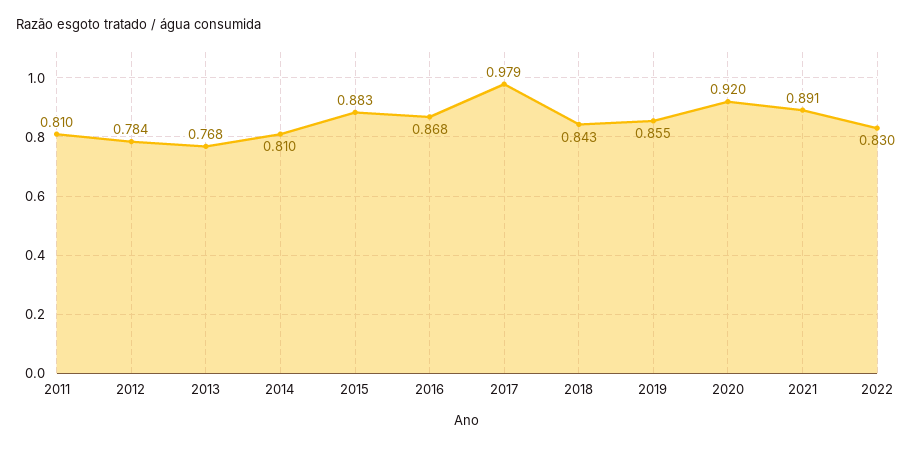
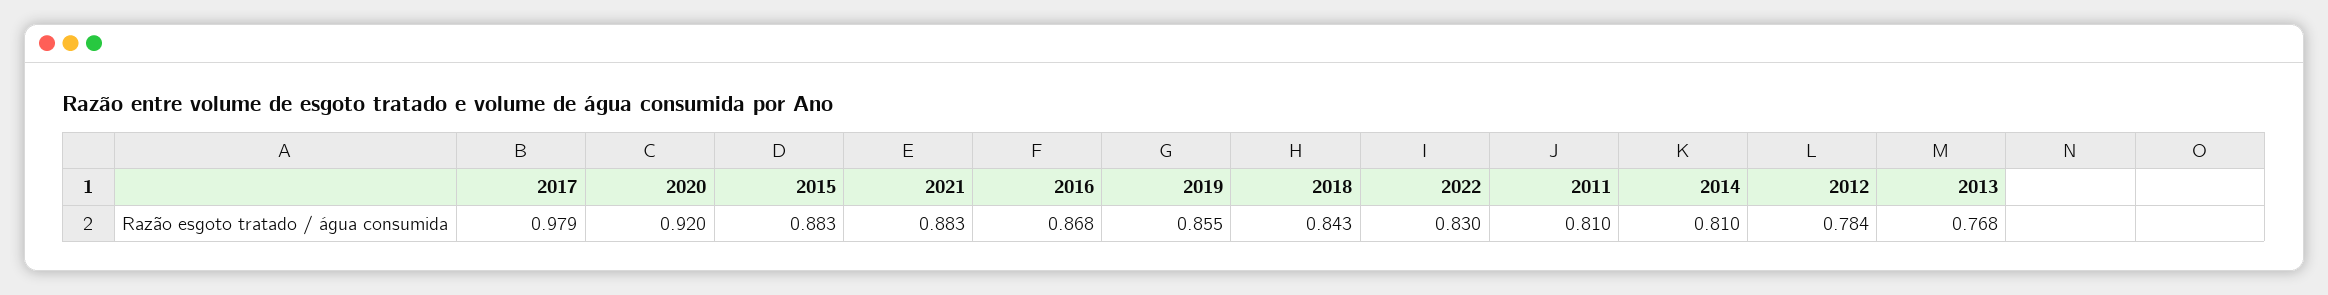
  {
    "2011": 0.81,
    "2012": 0.784,
    "2013": 0.768,
    "2014": 0.81,
    "2015": 0.883,
    "2016": 0.868,
    "2017": 0.979,
    "2018": 0.843,
    "2019": 0.855,
    "2020": 0.92,
-   "2021": 0.891,
+   "2021": 0.883,
    "2022": 0.83
  }

